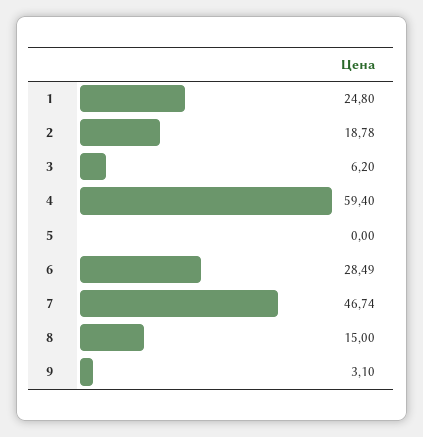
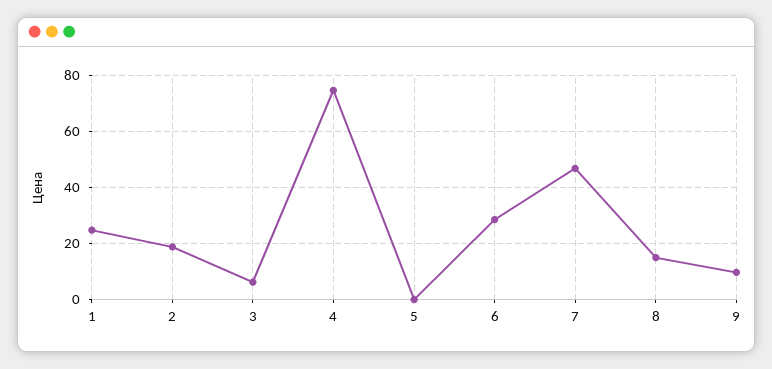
  {
    "1": 24.8,
    "2": 18.78,
    "3": 6.2,
-   "4": 59.4,
+   "4": 75,
    "5": 0,
    "6": 28.49,
    "7": 46.74,
    "8": 15,
-   "9": 3.1
+   "9": 10
  }

